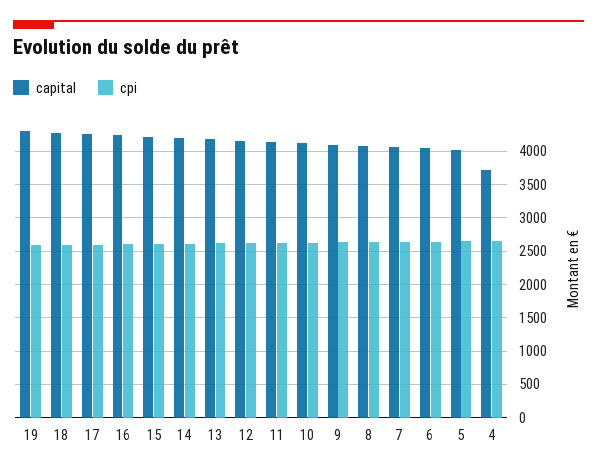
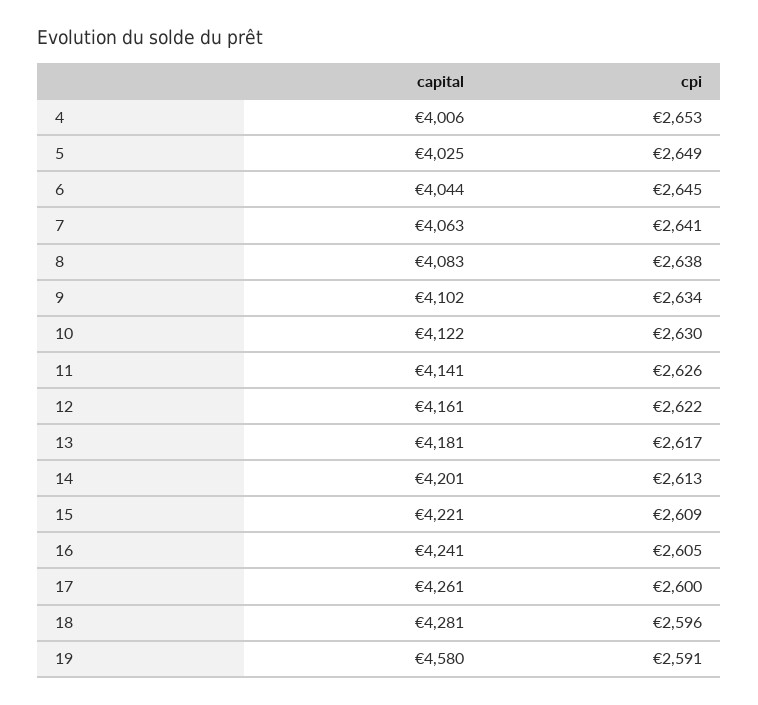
  {
    "capital": {
-     "19": 4300,
+     "19": 4580,
      "18": 4281,
      "17": 4261,
      "16": 4241,
      "15": 4221,
      "14": 4201,
      "13": 4181,
      "12": 4161,
      "11": 4141,
      "10": 4122,
      "9": 4102,
      "8": 4083,
      "7": 4063,
      "6": 4044,
      "5": 4025,
-     "4": 3700
+     "4": 4006
    },
    "cpi": {
      "19": 2591,
      "18": 2596,
      "17": 2600,
      "16": 2605,
      "15": 2609,
      "14": 2613,
      "13": 2617,
      "12": 2622,
      "11": 2626,
      "10": 2630,
      "9": 2634,
      "8": 2638,
      "7": 2641,
      "6": 2645,
      "5": 2649,
      "4": 2653
    }
  }

